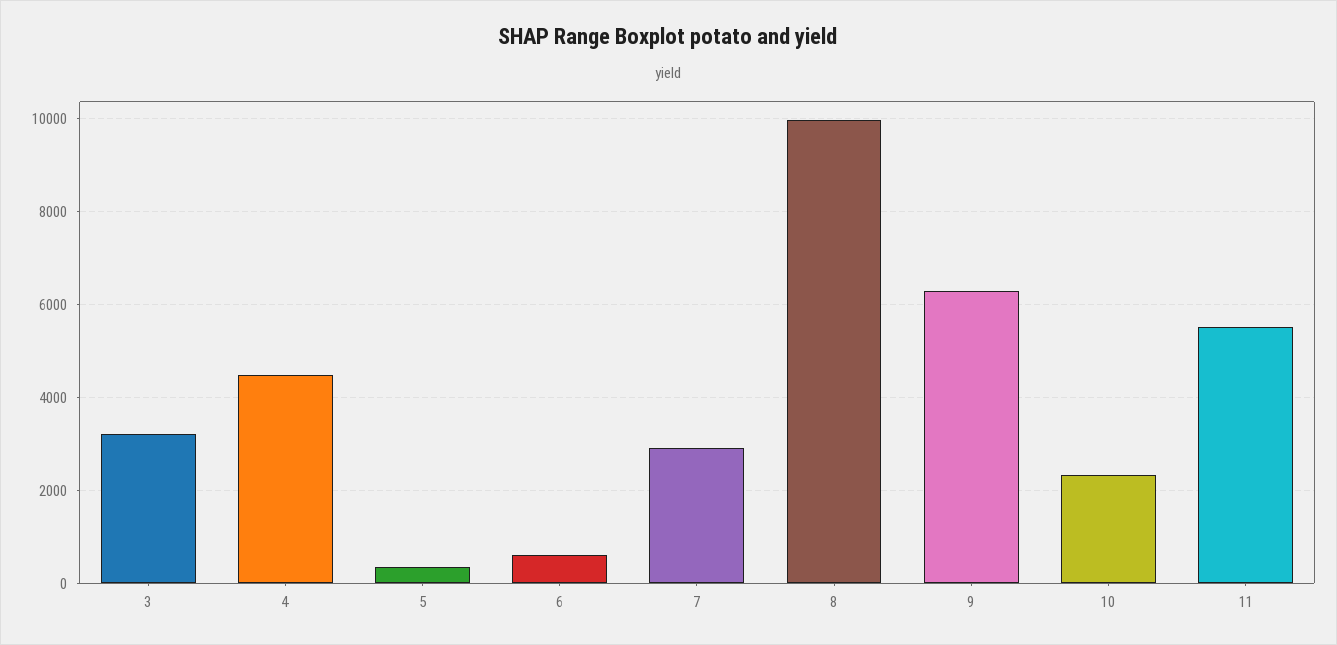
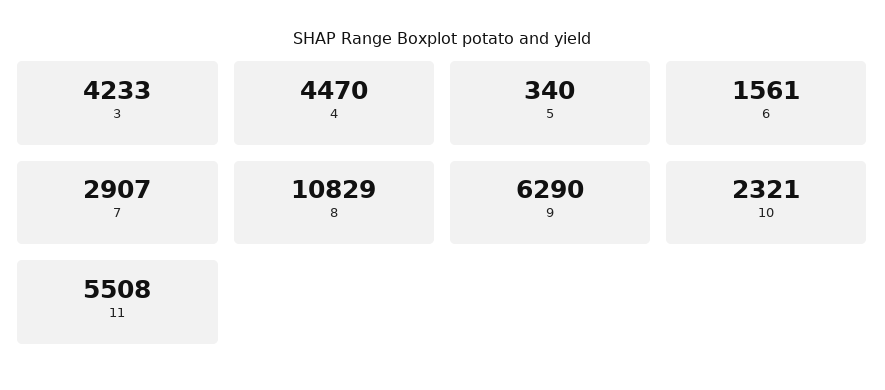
  {
-   "3": 3200,
+   "3": 4233,
    "4": 4470,
    "5": 340,
-   "6": 600,
+   "6": 1561,
    "7": 2907,
-   "8": 10000,
+   "8": 10829,
    "9": 6290,
    "10": 2321,
    "11": 5508
  }

